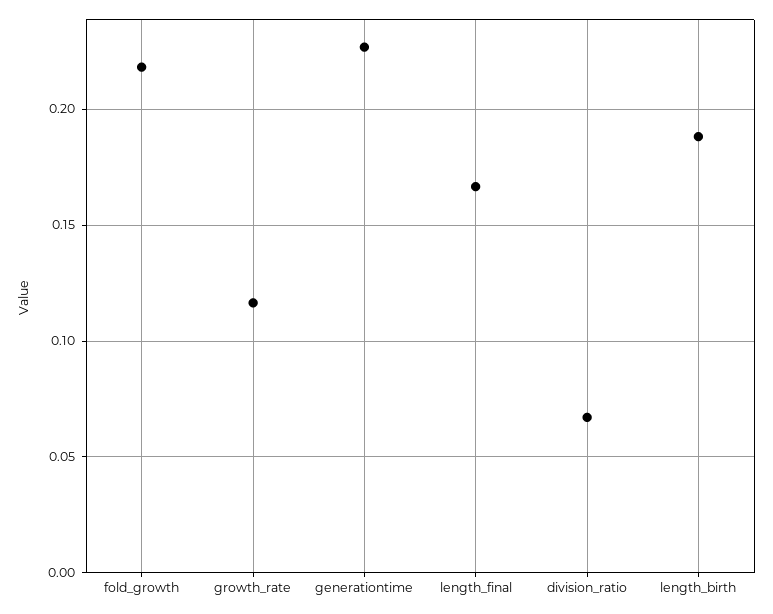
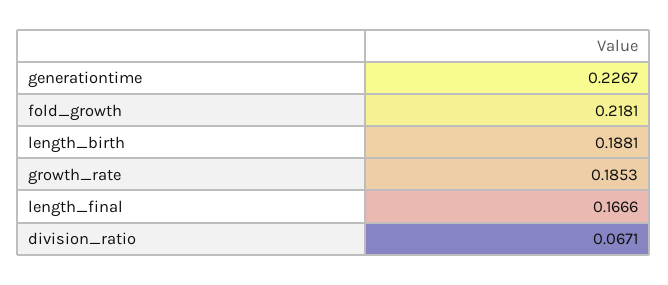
  {
    "fold_growth": 0.2181,
-   "growth_rate": 0.115,
+   "growth_rate": 0.1853,
    "generationtime": 0.2267,
    "length_final": 0.1666,
    "division_ratio": 0.0671,
    "length_birth": 0.1881
  }

